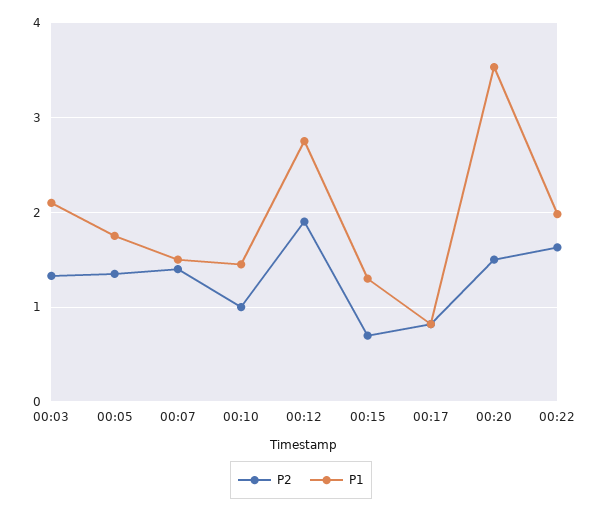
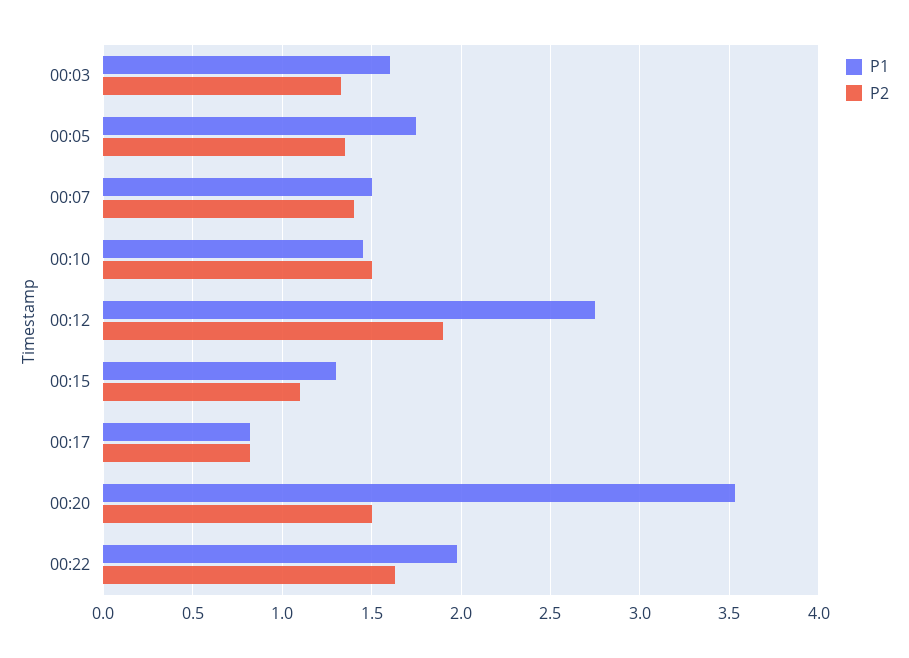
  {
    "P2": {
      "00:03": 1.35,
      "00:05": 1.35,
      "00:07": 1.4,
-     "00:10": 1,
+     "00:10": 1.5,
      "00:12": 1.9,
-     "00:15": 0.7,
+     "00:15": 1.1,
      "00:17": 0.8,
      "00:20": 1.5,
      "00:22": 1.65
    },
    "P1": {
-     "00:03": 2.1,
+     "00:03": 1.6,
      "00:05": 1.75,
      "00:07": 1.5,
      "00:10": 1.45,
      "00:12": 2.75,
      "00:15": 1.3,
      "00:17": 0.8,
      "00:20": 3.55,
      "00:22": 2
    }
  }

